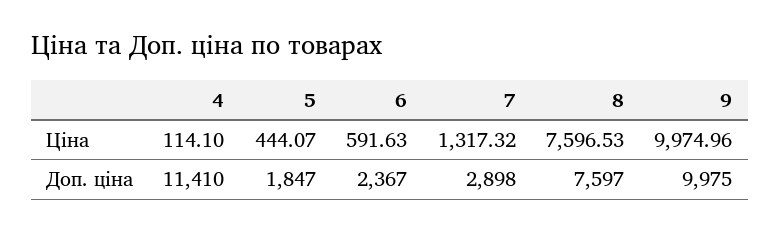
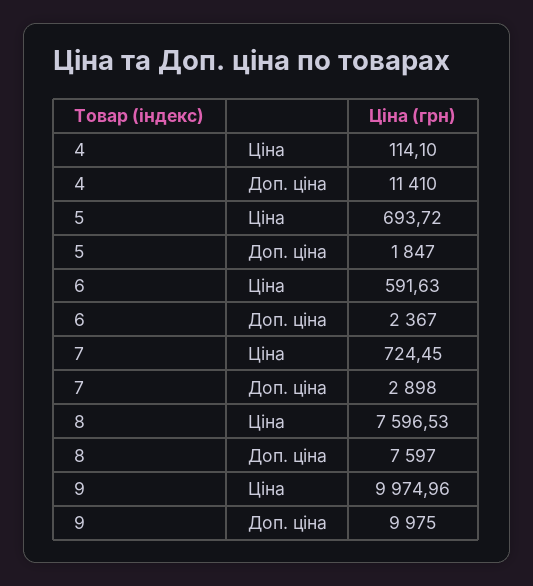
  {
    "4": {
      "Ціна": 114.1,
      "Доп. ціна": 11410
    },
    "5": {
-     "Ціна": 444.07,
+     "Ціна": 693.72,
      "Доп. ціна": 1847
    },
    "6": {
      "Ціна": 591.63,
      "Доп. ціна": 2367
    },
    "7": {
-     "Ціна": 1317.32,
+     "Ціна": 724.45,
      "Доп. ціна": 2898
    },
    "8": {
      "Ціна": 7596.53,
      "Доп. ціна": 7597
    },
    "9": {
      "Ціна": 9974.96,
      "Доп. ціна": 9975
    }
  }

